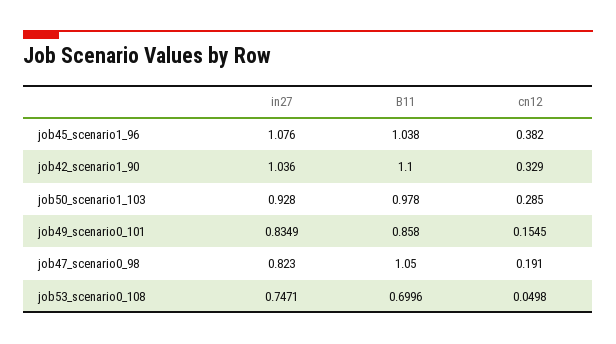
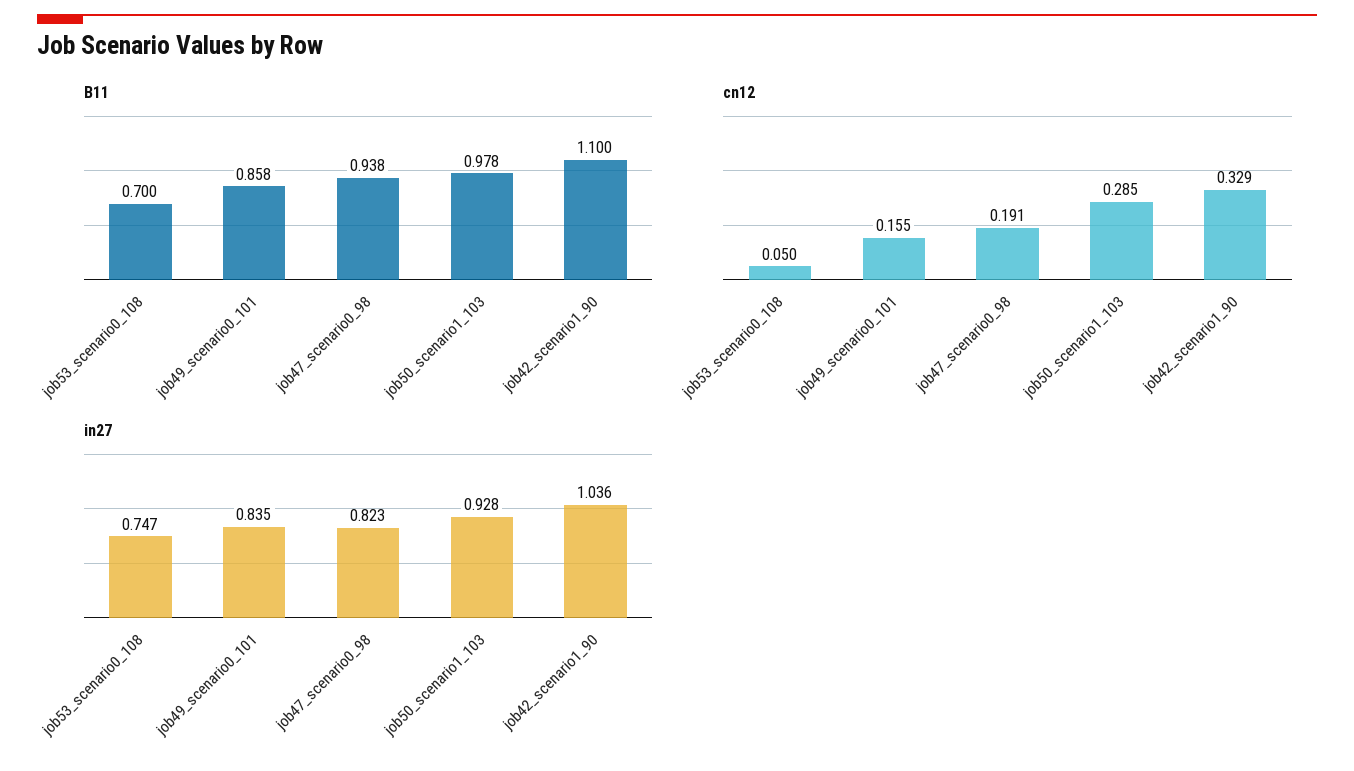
  {
    "in27": {
-     "job45_scenario1_96": 1.076,
      "job42_scenario1_90": 1.036,
      "job50_scenario1_103": 0.928,
      "job49_scenario0_101": 0.8349,
      "job47_scenario0_98": 0.823,
      "job53_scenario0_108": 0.7471
    },
    "B11": {
-     "job45_scenario1_96": 1.038,
      "job42_scenario1_90": 1.1,
      "job50_scenario1_103": 0.978,
      "job49_scenario0_101": 0.858,
-     "job47_scenario0_98": 1.05,
+     "job47_scenario0_98": 0.938,
      "job53_scenario0_108": 0.6996
    },
    "cn12": {
-     "job45_scenario1_96": 0.382,
      "job42_scenario1_90": 0.329,
      "job50_scenario1_103": 0.285,
      "job49_scenario0_101": 0.1545,
      "job47_scenario0_98": 0.191,
      "job53_scenario0_108": 0.0498
    }
  }

